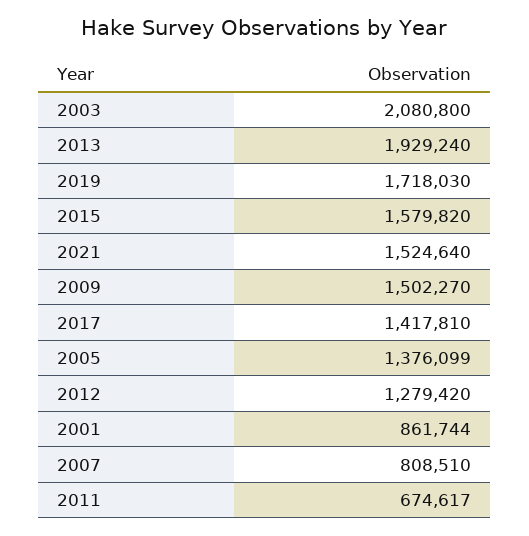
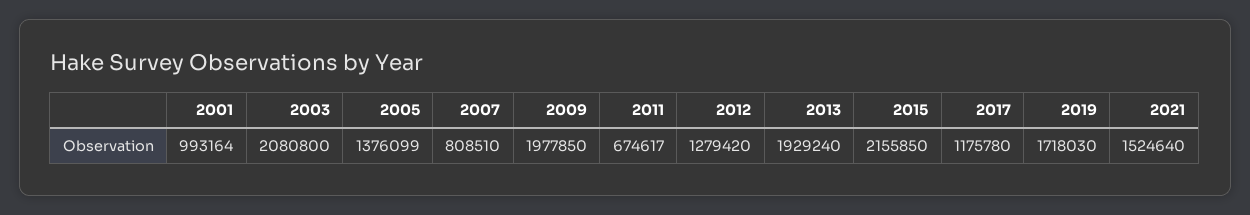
  {
    "2003": 2080800,
    "2013": 1929240,
    "2019": 1718030,
-   "2015": 1579820,
+   "2015": 2155850,
    "2021": 1524640,
-   "2009": 1502270,
+   "2009": 1977850,
-   "2017": 1417810,
+   "2017": 1175780,
    "2005": 1376099,
    "2012": 1279420,
-   "2001": 861744,
+   "2001": 993164,
    "2007": 808510,
    "2011": 674617
  }

